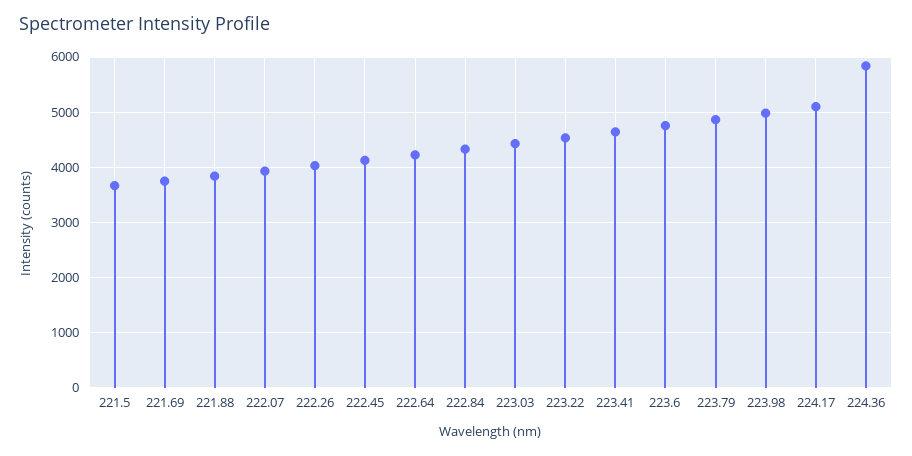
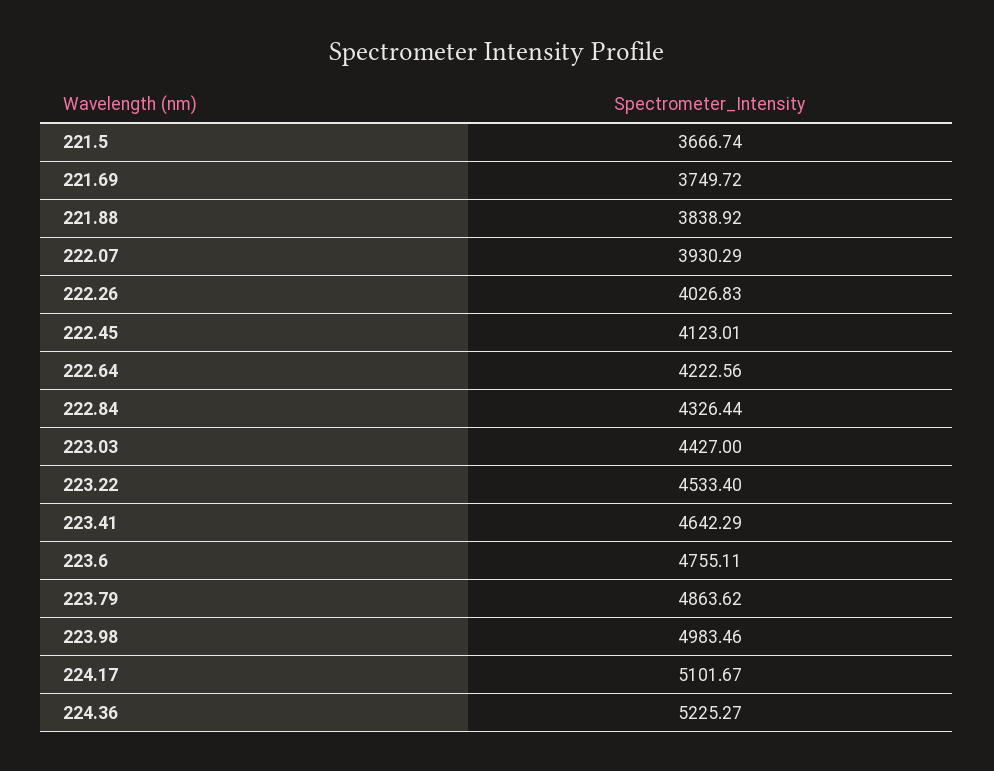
  {
    "221.5": 3666.74,
    "221.69": 3749.72,
    "221.88": 3838.92,
    "222.07": 3930.29,
    "222.26": 4026.83,
    "222.45": 4123.01,
    "222.64": 4222.56,
    "222.84": 4326.44,
    "223.03": 4427,
    "223.22": 4533.4,
    "223.41": 4642.29,
    "223.6": 4755.11,
    "223.79": 4863.62,
    "223.98": 4983.46,
    "224.17": 5101.67,
-   "224.36": 5800
+   "224.36": 5225.27
  }

